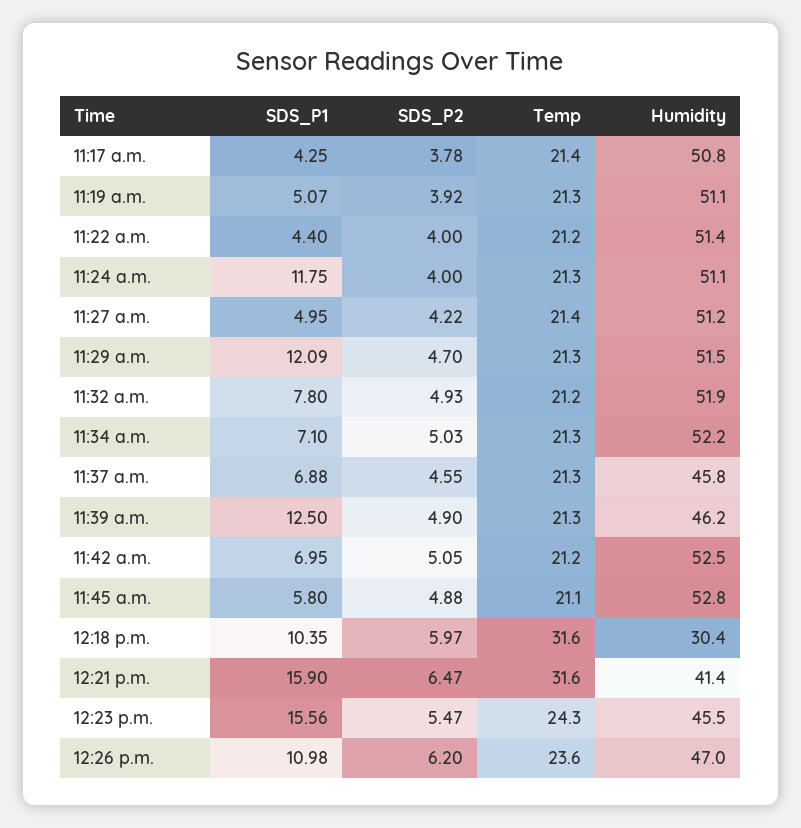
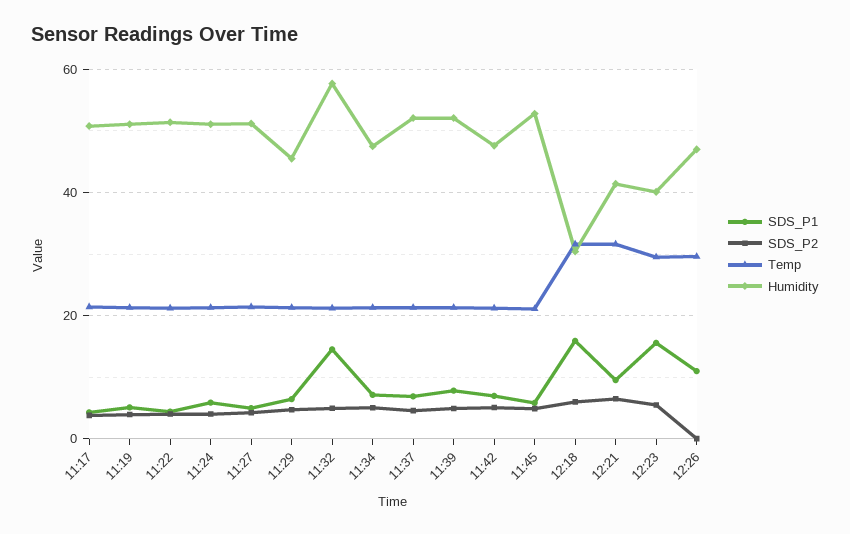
  {
    "SDS_P1": {
      "11:17 a.m.": 4.25,
      "11:19 a.m.": 5.07,
      "11:22 a.m.": 4.4,
-     "11:24 a.m.": 11.75,
+     "11:24 a.m.": 6,
      "11:27 a.m.": 4.95,
-     "11:29 a.m.": 12.09,
+     "11:29 a.m.": 6,
-     "11:32 a.m.": 7.8,
+     "11:32 a.m.": 14,
      "11:34 a.m.": 7.1,
      "11:37 a.m.": 6.88,
-     "11:39 a.m.": 12.5,
+     "11:39 a.m.": 8,
      "11:42 a.m.": 6.95,
      "11:45 a.m.": 5.8,
-     "12:18 p.m.": 10.35,
+     "12:18 p.m.": 16,
-     "12:21 p.m.": 15.9,
+     "12:21 p.m.": 10,
      "12:23 p.m.": 15.56,
      "12:26 p.m.": 10.98
    },
    "SDS_P2": {
      "11:17 a.m.": 3.78,
      "11:19 a.m.": 3.92,
      "11:22 a.m.": 4,
      "11:24 a.m.": 4,
      "11:27 a.m.": 4.22,
      "11:29 a.m.": 4.7,
      "11:32 a.m.": 4.93,
      "11:34 a.m.": 5.03,
      "11:37 a.m.": 4.55,
      "11:39 a.m.": 4.9,
      "11:42 a.m.": 5.05,
      "11:45 a.m.": 4.88,
      "12:18 p.m.": 5.97,
      "12:21 p.m.": 6.47,
      "12:23 p.m.": 5.47,
-     "12:26 p.m.": 6.2
+     "12:26 p.m.": 0
    },
    "Temp": {
      "11:17 a.m.": 21.4,
      "11:19 a.m.": 21.3,
      "11:22 a.m.": 21.2,
      "11:24 a.m.": 21.3,
      "11:27 a.m.": 21.4,
      "11:29 a.m.": 21.3,
      "11:32 a.m.": 21.2,
      "11:34 a.m.": 21.3,
      "11:37 a.m.": 21.3,
      "11:39 a.m.": 21.3,
      "11:42 a.m.": 21.2,
      "11:45 a.m.": 21.1,
      "12:18 p.m.": 31.6,
      "12:21 p.m.": 31.6,
-     "12:23 p.m.": 24.3,
+     "12:23 p.m.": 30,
-     "12:26 p.m.": 23.6
+     "12:26 p.m.": 30
    },
    "Humidity": {
      "11:17 a.m.": 50.8,
      "11:19 a.m.": 51.1,
      "11:22 a.m.": 51.4,
      "11:24 a.m.": 51.1,
      "11:27 a.m.": 51.2,
-     "11:29 a.m.": 51.5,
+     "11:29 a.m.": 46,
-     "11:32 a.m.": 51.9,
+     "11:32 a.m.": 58,
-     "11:34 a.m.": 52.2,
+     "11:34 a.m.": 48,
-     "11:37 a.m.": 45.8,
+     "11:37 a.m.": 52,
-     "11:39 a.m.": 46.2,
+     "11:39 a.m.": 52,
-     "11:42 a.m.": 52.5,
+     "11:42 a.m.": 48,
      "11:45 a.m.": 52.8,
      "12:18 p.m.": 30.4,
      "12:21 p.m.": 41.4,
-     "12:23 p.m.": 45.5,
+     "12:23 p.m.": 40,
      "12:26 p.m.": 47
    }
  }

